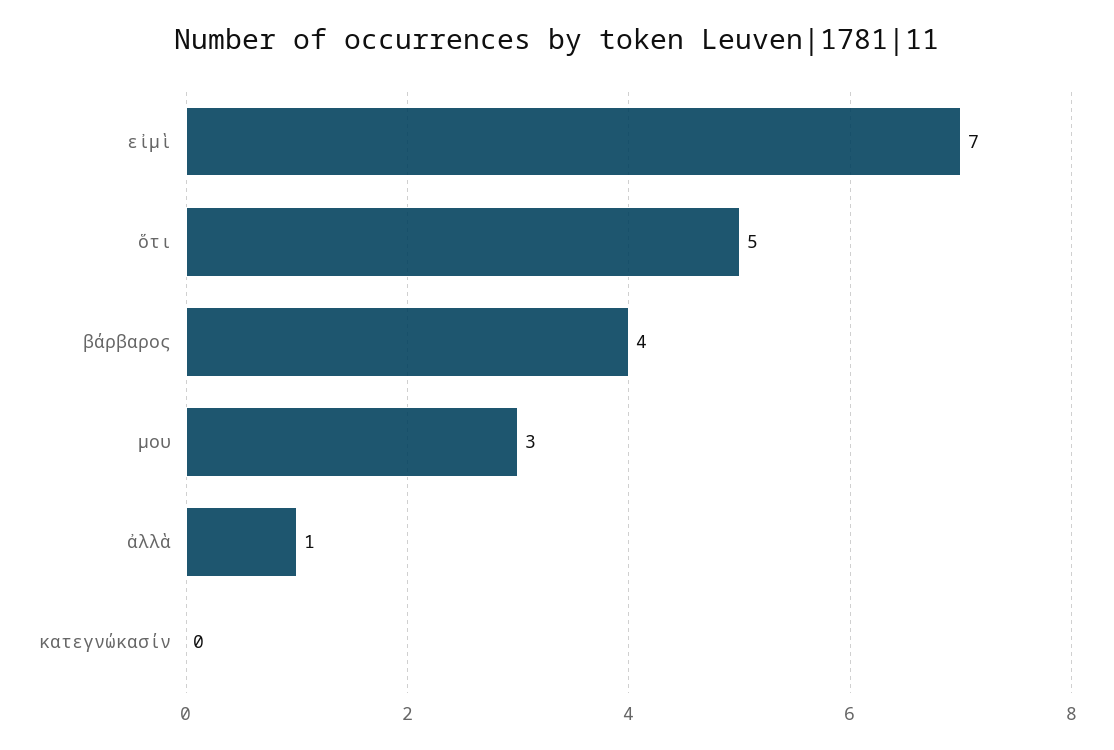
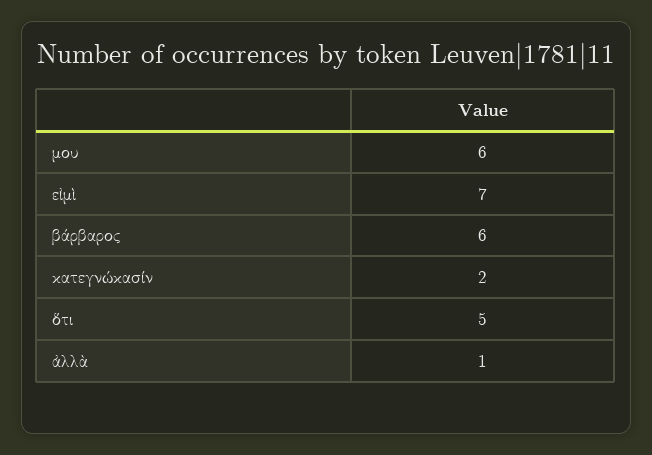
  {
    "εἰμὶ": 7,
    "ὅτι": 5,
-   "βάρβαρος": 4,
+   "βάρβαρος": 6,
-   "μου": 3,
+   "μου": 6,
    "ἀλλὰ": 1,
-   "κατεγνώκασίν": 0
+   "κατεγνώκασίν": 2
  }

